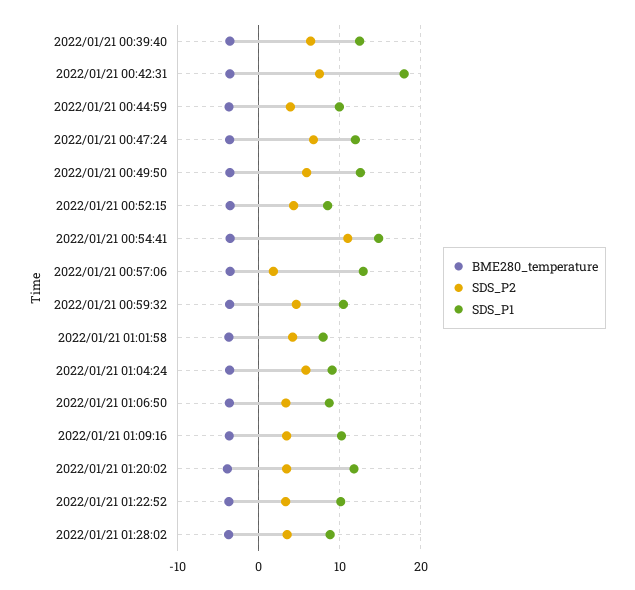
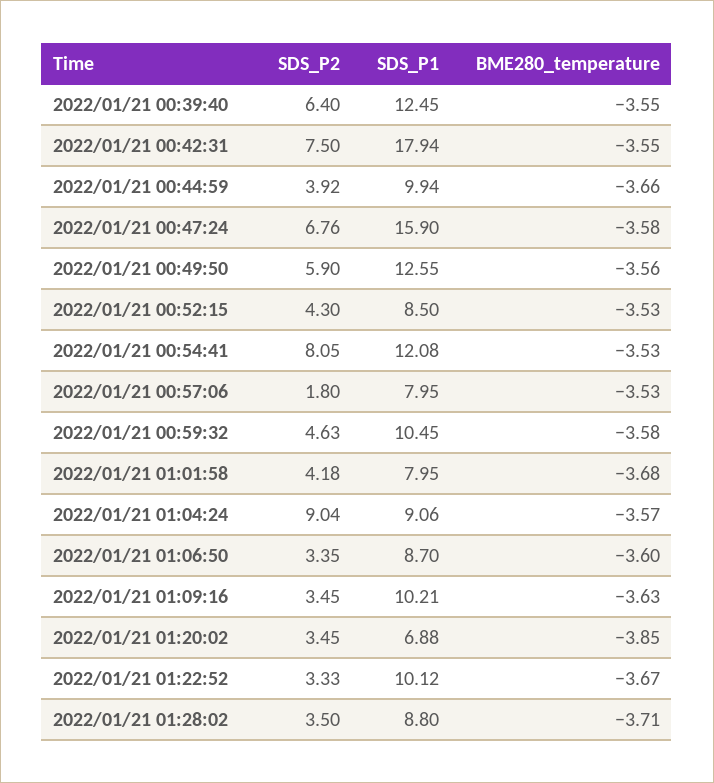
  {
    "BME280_temperature": {
      "2022/01/21 00:39:40": -3.55,
      "2022/01/21 00:42:31": -3.55,
      "2022/01/21 00:44:59": -3.66,
      "2022/01/21 00:47:24": -3.58,
      "2022/01/21 00:49:50": -3.56,
      "2022/01/21 00:52:15": -3.53,
      "2022/01/21 00:54:41": -3.53,
      "2022/01/21 00:57:06": -3.53,
      "2022/01/21 00:59:32": -3.58,
      "2022/01/21 01:01:58": -3.68,
      "2022/01/21 01:04:24": -3.57,
      "2022/01/21 01:06:50": -3.6,
      "2022/01/21 01:09:16": -3.63,
      "2022/01/21 01:20:02": -3.85,
      "2022/01/21 01:22:52": -3.67,
      "2022/01/21 01:28:02": -3.71
    },
    "SDS_P2": {
      "2022/01/21 00:39:40": 6.4,
      "2022/01/21 00:42:31": 7.5,
      "2022/01/21 00:44:59": 3.92,
      "2022/01/21 00:47:24": 6.76,
      "2022/01/21 00:49:50": 5.9,
      "2022/01/21 00:52:15": 4.3,
-     "2022/01/21 00:54:41": 11,
+     "2022/01/21 00:54:41": 8.05,
      "2022/01/21 00:57:06": 1.8,
      "2022/01/21 00:59:32": 4.63,
      "2022/01/21 01:01:58": 4.18,
-     "2022/01/21 01:04:24": 6,
+     "2022/01/21 01:04:24": 9.04,
      "2022/01/21 01:06:50": 3.35,
      "2022/01/21 01:09:16": 3.45,
      "2022/01/21 01:20:02": 3.45,
      "2022/01/21 01:22:52": 3.33,
      "2022/01/21 01:28:02": 3.5
    },
    "SDS_P1": {
      "2022/01/21 00:39:40": 12.45,
      "2022/01/21 00:42:31": 17.94,
      "2022/01/21 00:44:59": 9.94,
-     "2022/01/21 00:47:24": 12,
+     "2022/01/21 00:47:24": 15.9,
      "2022/01/21 00:49:50": 12.55,
      "2022/01/21 00:52:15": 8.5,
-     "2022/01/21 00:54:41": 15,
+     "2022/01/21 00:54:41": 12.08,
-     "2022/01/21 00:57:06": 13,
+     "2022/01/21 00:57:06": 7.95,
      "2022/01/21 00:59:32": 10.45,
      "2022/01/21 01:01:58": 7.95,
      "2022/01/21 01:04:24": 9.06,
      "2022/01/21 01:06:50": 8.7,
      "2022/01/21 01:09:16": 10.21,
-     "2022/01/21 01:20:02": 12,
+     "2022/01/21 01:20:02": 6.88,
      "2022/01/21 01:22:52": 10.12,
      "2022/01/21 01:28:02": 8.8
    }
  }

